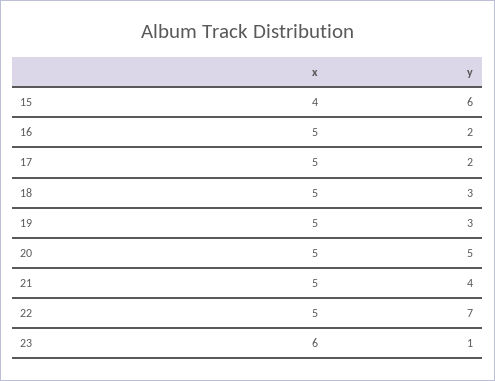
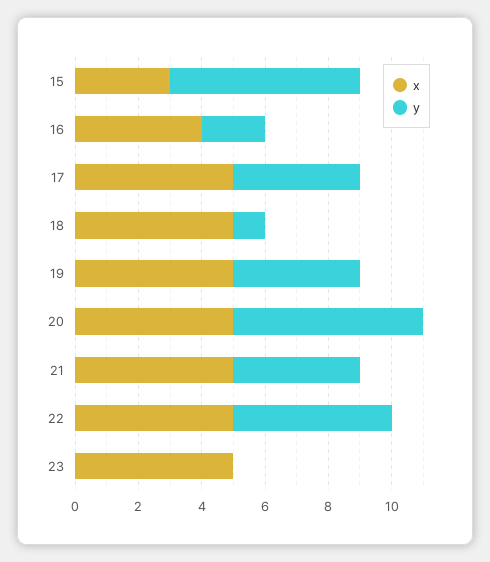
  {
    "x": {
-     "15": 4,
+     "15": 3,
-     "16": 5,
+     "16": 4,
      "17": 5,
      "18": 5,
      "19": 5,
      "20": 5,
      "21": 5,
      "22": 5,
-     "23": 6
+     "23": 5
    },
    "y": {
      "15": 6,
      "16": 2,
-     "17": 2,
+     "17": 4,
-     "18": 3,
+     "18": 1,
-     "19": 3,
+     "19": 4,
-     "20": 5,
+     "20": 6,
      "21": 4,
-     "22": 7,
+     "22": 5,
-     "23": 1
+     "23": 0
    }
  }

